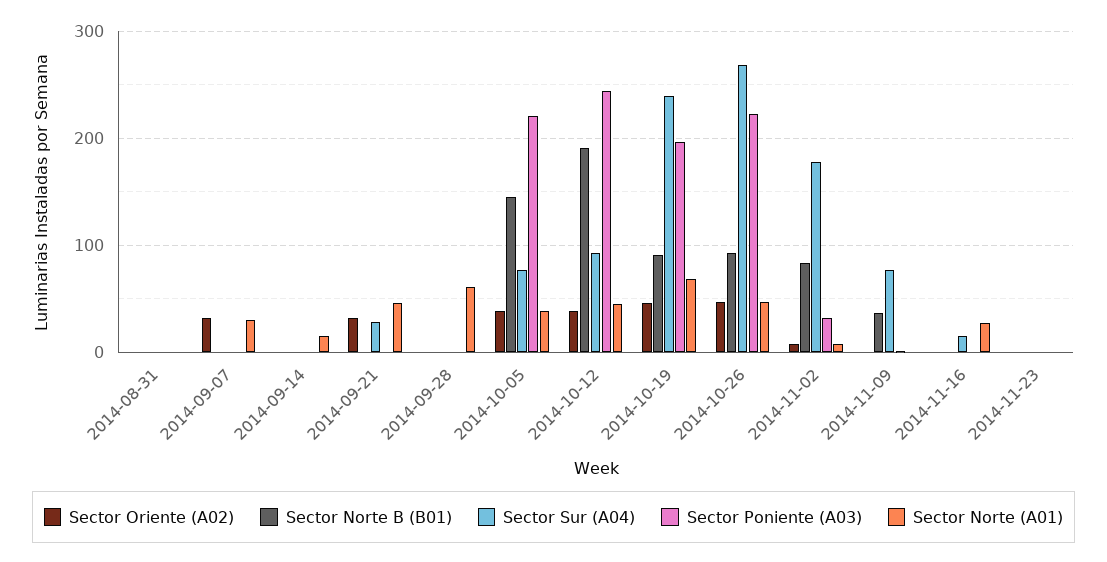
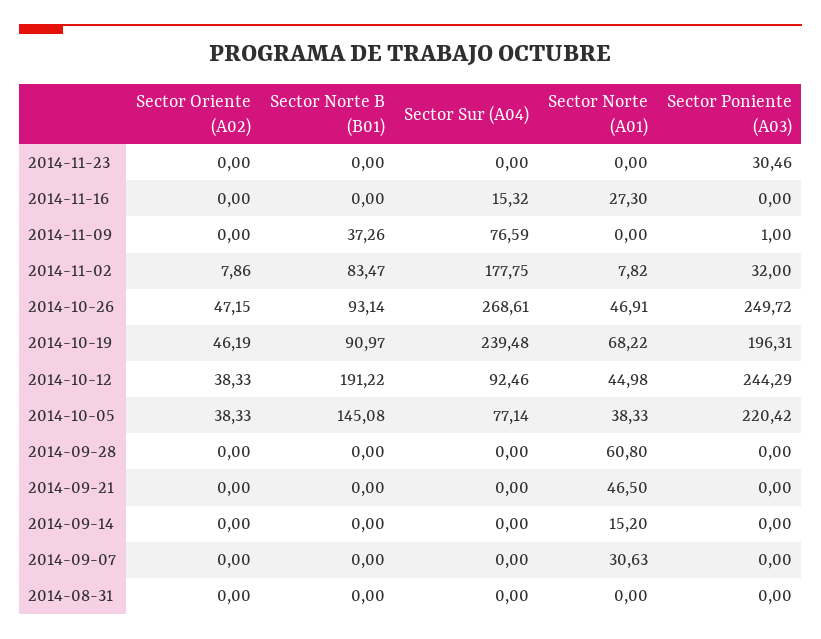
  {
    "Sector Oriente (A02)": {
      "2014-08-31": 0,
-     "2014-09-07": 30,
+     "2014-09-07": 0,
      "2014-09-14": 0,
-     "2014-09-21": 30,
+     "2014-09-21": 0,
      "2014-09-28": 0,
      "2014-10-05": 38.33,
      "2014-10-12": 38.33,
      "2014-10-19": 46.19,
      "2014-10-26": 47.15,
      "2014-11-02": 7.86,
      "2014-11-09": 0,
      "2014-11-16": 0,
      "2014-11-23": 0
    },
    "Sector Norte B (B01)": {
      "2014-08-31": 0,
      "2014-09-07": 0,
      "2014-09-14": 0,
      "2014-09-21": 0,
      "2014-09-28": 0,
      "2014-10-05": 145.08,
      "2014-10-12": 191.22,
      "2014-10-19": 90.97,
      "2014-10-26": 93.14,
      "2014-11-02": 83.47,
      "2014-11-09": 37.26,
      "2014-11-16": 0,
      "2014-11-23": 0
    },
    "Sector Sur (A04)": {
      "2014-08-31": 0,
      "2014-09-07": 0,
      "2014-09-14": 0,
-     "2014-09-21": 30,
+     "2014-09-21": 0,
      "2014-09-28": 0,
      "2014-10-05": 77.14,
      "2014-10-12": 92.46,
      "2014-10-19": 239.48,
      "2014-10-26": 268.61,
      "2014-11-02": 177.75,
      "2014-11-09": 76.59,
      "2014-11-16": 15.32,
      "2014-11-23": 0
    },
    "Sector Poniente (A03)": {
      "2014-08-31": 0,
      "2014-09-07": 0,
      "2014-09-14": 0,
      "2014-09-21": 0,
      "2014-09-28": 0,
      "2014-10-05": 220.42,
      "2014-10-12": 244.29,
      "2014-10-19": 196.31,
-     "2014-10-26": 220,
+     "2014-10-26": 249.72,
      "2014-11-02": 32,
      "2014-11-09": 1,
      "2014-11-16": 0,
-     "2014-11-23": 0
+     "2014-11-23": 30.46
    },
    "Sector Norte (A01)": {
      "2014-08-31": 0,
      "2014-09-07": 30.63,
      "2014-09-14": 15.2,
      "2014-09-21": 46.5,
      "2014-09-28": 60.8,
      "2014-10-05": 38.33,
      "2014-10-12": 44.98,
      "2014-10-19": 68.22,
      "2014-10-26": 46.91,
      "2014-11-02": 7.82,
      "2014-11-09": 0,
      "2014-11-16": 27.3,
      "2014-11-23": 0
    }
  }

